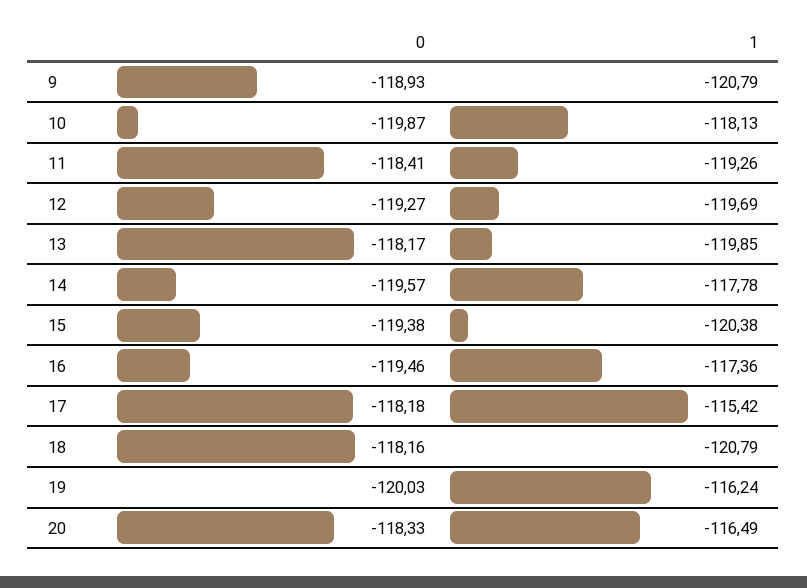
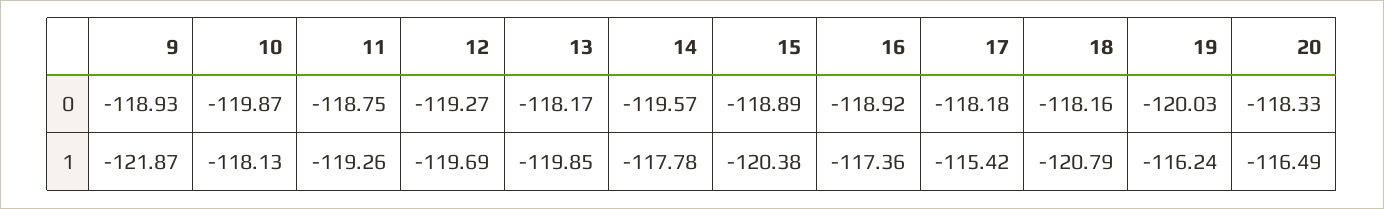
  {
    "0": {
      "9": -118.93,
      "10": -119.87,
-     "11": -118.41,
+     "11": -118.75,
      "12": -119.27,
      "13": -118.17,
      "14": -119.57,
-     "15": -119.38,
+     "15": -118.89,
-     "16": -119.46,
+     "16": -118.92,
      "17": -118.18,
      "18": -118.16,
      "19": -120.03,
      "20": -118.33
    },
    "1": {
-     "9": -120.79,
+     "9": -121.87,
      "10": -118.13,
      "11": -119.26,
      "12": -119.69,
      "13": -119.85,
      "14": -117.78,
      "15": -120.38,
      "16": -117.36,
      "17": -115.42,
      "18": -120.79,
      "19": -116.24,
      "20": -116.49
    }
  }

